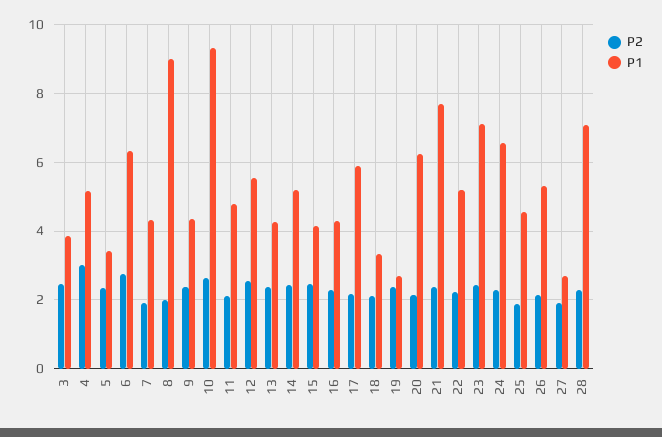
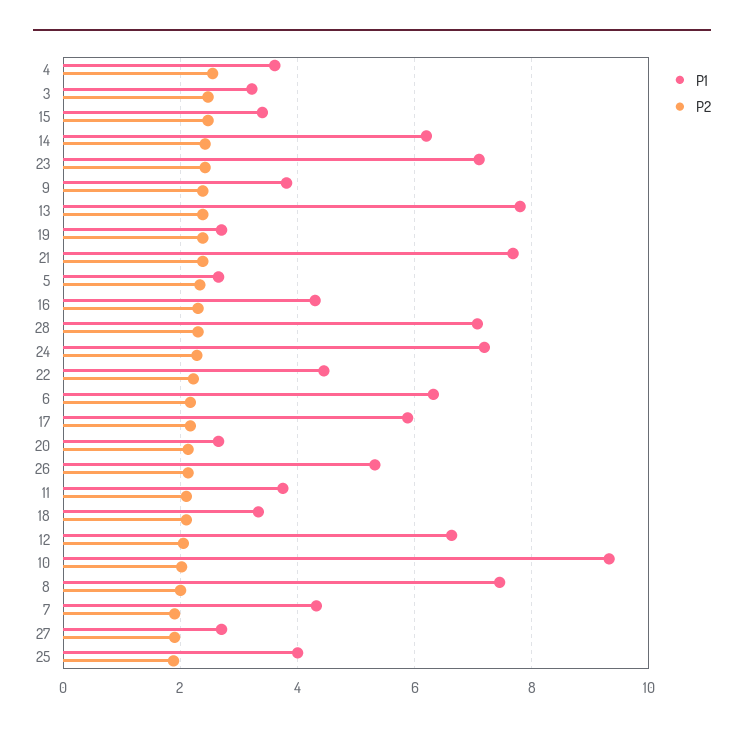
  {
    "P2": {
      "3": 2.4,
-     "4": 3,
+     "4": 2.6,
      "5": 2.4,
-     "6": 2.8,
+     "6": 2.2,
      "7": 2,
      "8": 2,
      "9": 2.4,
-     "10": 2.6,
+     "10": 2,
      "11": 2.2,
-     "12": 2.6,
+     "12": 2,
      "13": 2.4,
      "14": 2.4,
      "15": 2.4,
      "16": 2.4,
      "17": 2.2,
      "18": 2.2,
      "19": 2.4,
      "20": 2.2,
      "21": 2.4,
      "22": 2.2,
      "23": 2.4,
      "24": 2.2,
      "25": 1.8,
      "26": 2.2,
      "27": 2,
      "28": 2.4
    },
    "P1": {
-     "3": 3.8,
+     "3": 3.2,
-     "4": 5.2,
+     "4": 3.6,
-     "5": 3.4,
+     "5": 2.6,
      "6": 6.4,
      "7": 4.4,
-     "8": 9,
+     "8": 7.4,
-     "9": 4.4,
+     "9": 3.8,
      "10": 9.4,
-     "11": 4.8,
+     "11": 3.8,
-     "12": 5.6,
+     "12": 6.6,
-     "13": 4.2,
+     "13": 7.8,
-     "14": 5.2,
+     "14": 6.2,
-     "15": 4.2,
+     "15": 3.4,
      "16": 4.4,
      "17": 5.8,
      "18": 3.4,
      "19": 2.8,
-     "20": 6.2,
+     "20": 2.6,
      "21": 7.6,
-     "22": 5.2,
+     "22": 4.4,
      "23": 7.2,
-     "24": 6.6,
+     "24": 7.2,
-     "25": 4.6,
+     "25": 4,
      "26": 5.4,
      "27": 2.8,
      "28": 7
    }
  }

